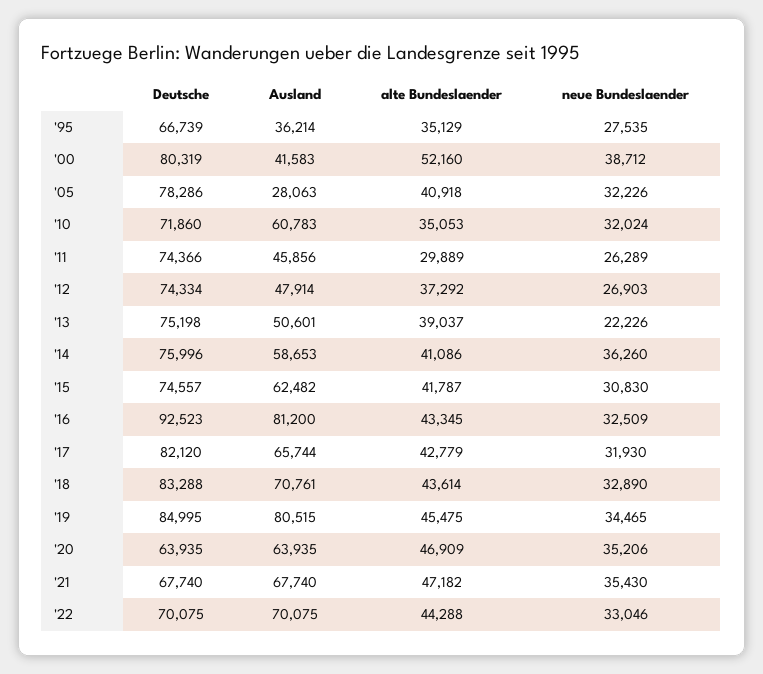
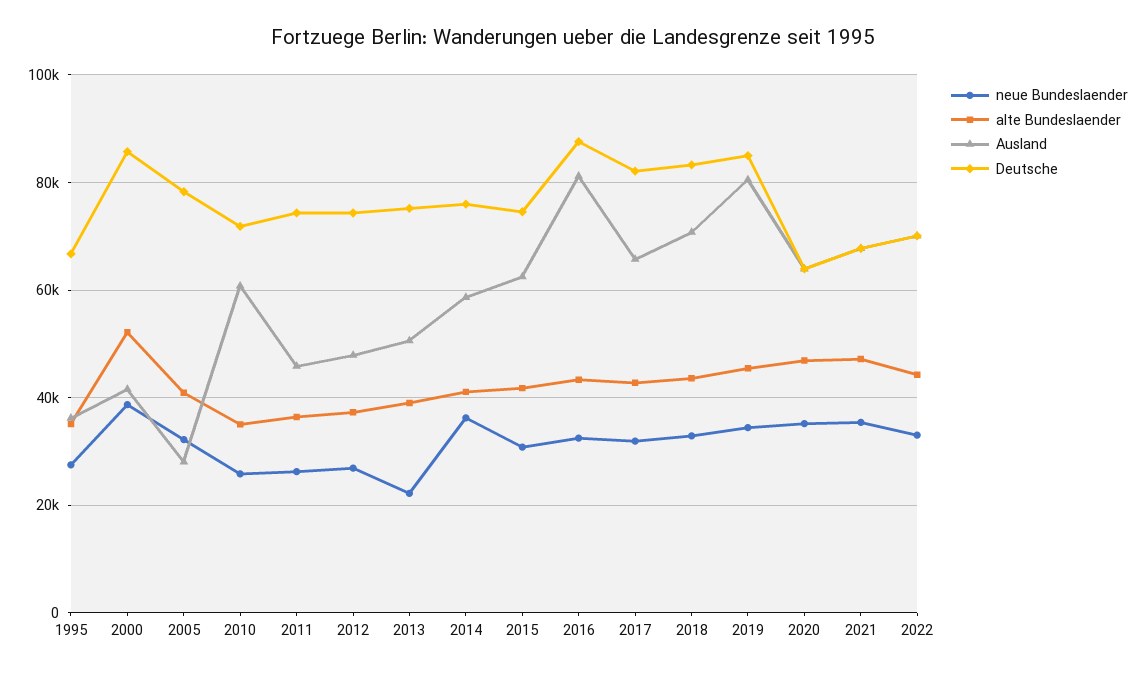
  {
    "Deutsche": {
      "'95": 66739,
-     "'00": 80319,
+     "'00": 86000,
      "'05": 78286,
      "'10": 71860,
      "'11": 74366,
      "'12": 74334,
      "'13": 75198,
      "'14": 75996,
      "'15": 74557,
-     "'16": 92523,
+     "'16": 88000,
      "'17": 82120,
      "'18": 83288,
      "'19": 84995,
      "'20": 63935,
      "'21": 67740,
      "'22": 70075
    },
    "Ausland": {
      "'95": 36214,
      "'00": 41583,
      "'05": 28063,
      "'10": 60783,
      "'11": 45856,
      "'12": 47914,
      "'13": 50601,
      "'14": 58653,
      "'15": 62482,
      "'16": 81200,
      "'17": 65744,
      "'18": 70761,
      "'19": 80515,
      "'20": 63935,
      "'21": 67740,
      "'22": 70075
    },
    "alte Bundeslaender": {
      "'95": 35129,
      "'00": 52160,
      "'05": 40918,
      "'10": 35053,
-     "'11": 29889,
+     "'11": 36000,
      "'12": 37292,
      "'13": 39037,
      "'14": 41086,
      "'15": 41787,
      "'16": 43345,
      "'17": 42779,
      "'18": 43614,
      "'19": 45475,
      "'20": 46909,
      "'21": 47182,
      "'22": 44288
    },
    "neue Bundeslaender": {
      "'95": 27535,
      "'00": 38712,
      "'05": 32226,
-     "'10": 32024,
+     "'10": 26000,
      "'11": 26289,
      "'12": 26903,
      "'13": 22226,
      "'14": 36260,
      "'15": 30830,
      "'16": 32509,
      "'17": 31930,
      "'18": 32890,
      "'19": 34465,
      "'20": 35206,
      "'21": 35430,
      "'22": 33046
    }
  }

